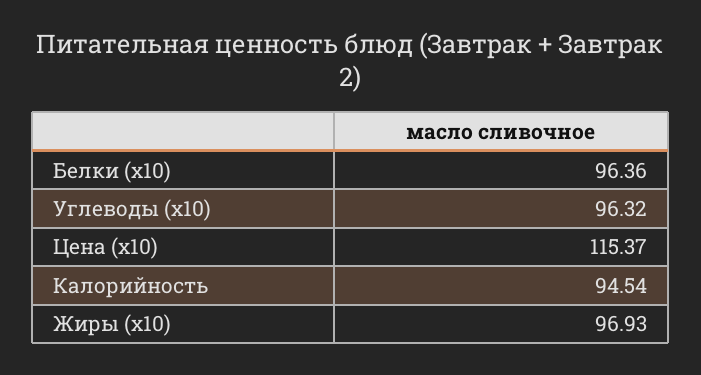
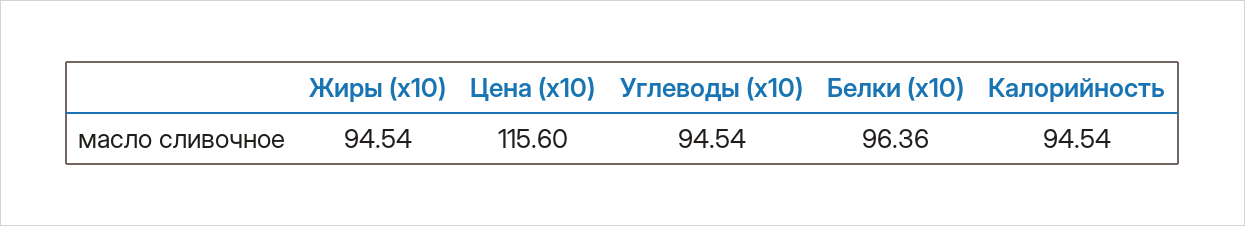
  {
    "Белки (x10)": 96.36,
-   "Углеводы (x10)": 96.32,
+   "Углеводы (x10)": 94.54,
-   "Цена (x10)": 115.37,
+   "Цена (x10)": 115.6,
    "Калорийность": 94.54,
-   "Жиры (x10)": 96.93
+   "Жиры (x10)": 94.54
  }

